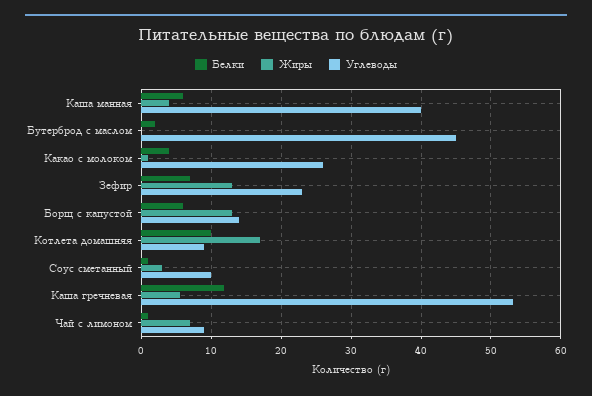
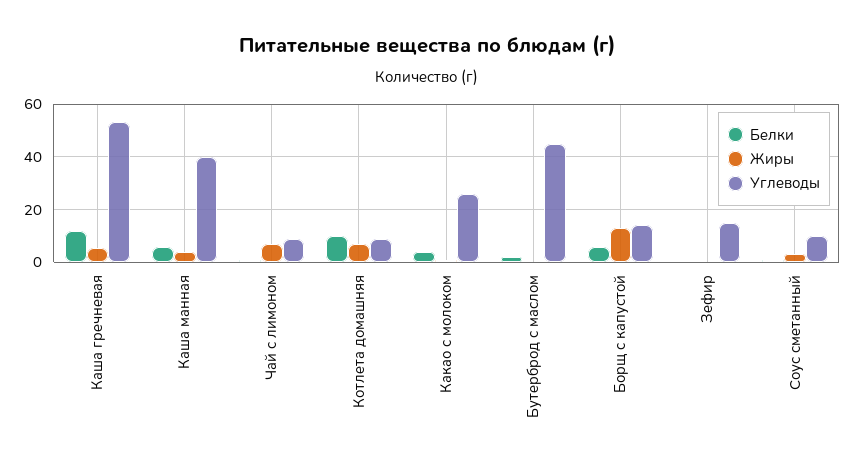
  {
    "Белки": {
      "Каша манная": 6,
      "Бутерброд с маслом": 2,
      "Какао с молоком": 4,
-     "Зефир": 7,
+     "Зефир": 0,
      "Борщ с капустой": 6,
      "Котлета домашняя": 10,
      "Соус сметанный": 1,
      "Каша гречневая": 12,
      "Чай с лимоном": 1
    },
    "Жиры": {
      "Каша манная": 4,
      "Бутерброд с маслом": 0,
      "Какао с молоком": 1,
-     "Зефир": 13,
+     "Зефир": 0,
      "Борщ с капустой": 13,
-     "Котлета домашняя": 17,
+     "Котлета домашняя": 7.5,
      "Соус сметанный": 3,
      "Каша гречневая": 5,
      "Чай с лимоном": 7
    },
    "Углеводы": {
      "Каша манная": 40,
      "Бутерброд с маслом": 45,
      "Какао с молоком": 26,
-     "Зефир": 23,
+     "Зефир": 15,
      "Борщ с капустой": 14,
      "Котлета домашняя": 9,
      "Соус сметанный": 10,
      "Каша гречневая": 53,
      "Чай с лимоном": 9
    }
  }

